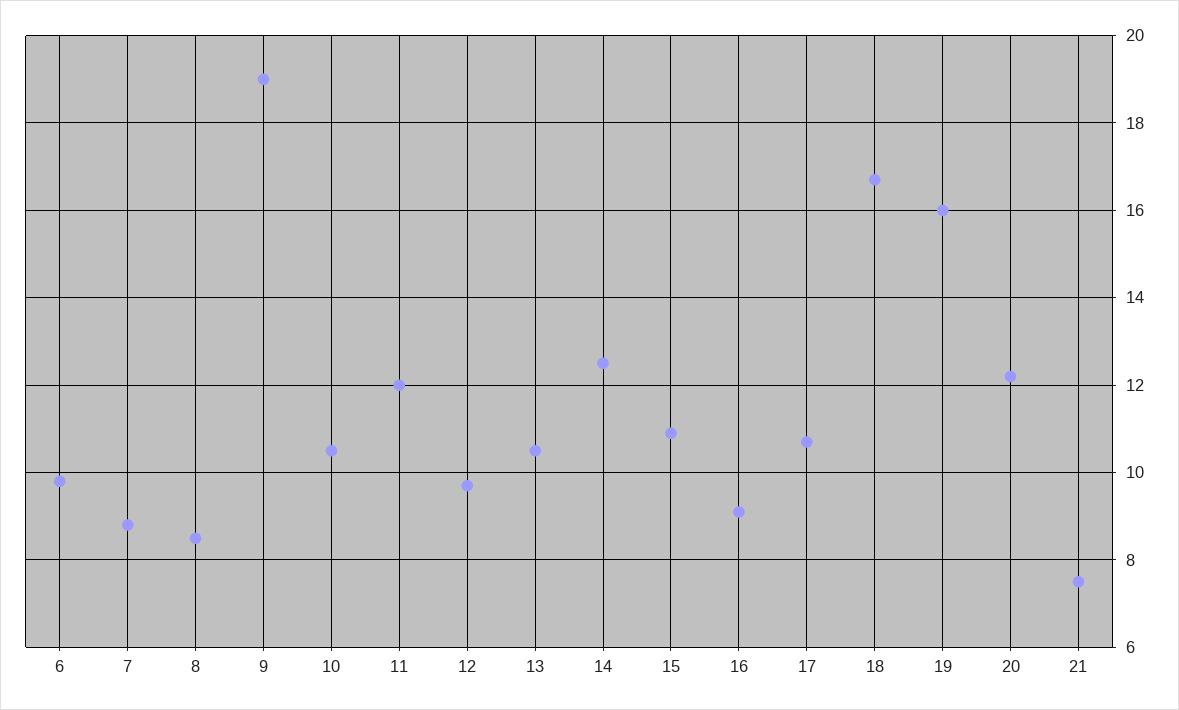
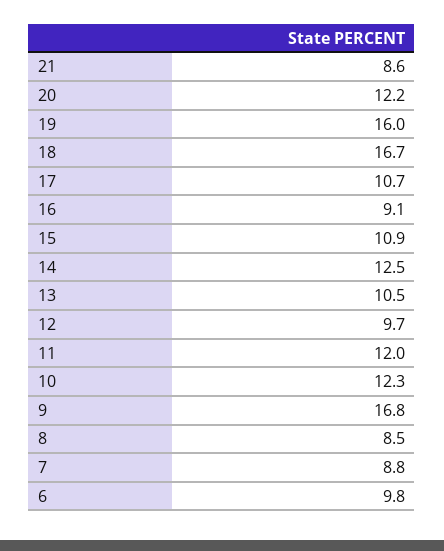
  {
    "6": 9.8,
    "7": 8.8,
    "8": 8.5,
-   "9": 19,
+   "9": 16.8,
-   "10": 10.5,
+   "10": 12.3,
    "11": 12,
    "12": 9.7,
    "13": 10.5,
    "14": 12.5,
    "15": 10.9,
    "16": 9.1,
    "17": 10.7,
    "18": 16.7,
    "19": 16,
    "20": 12.2,
-   "21": 7.5
+   "21": 8.6
  }

